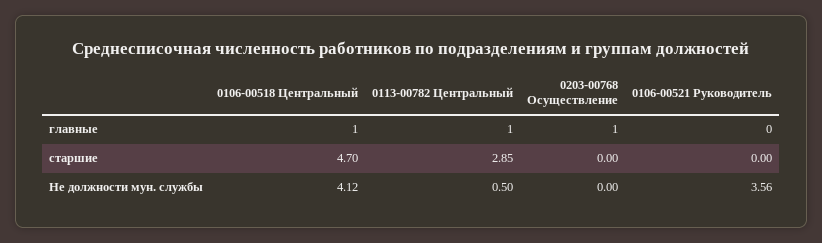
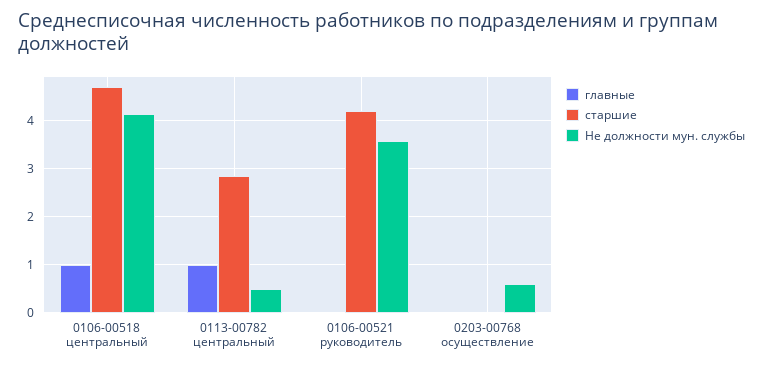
  {
    "главные": {
      "0106-00518 Центральный": 1,
      "0113-00782 Центральный": 1,
-     "0203-00768 Осуществление": 1,
+     "0203-00768 Осуществление": 0,
      "0106-00521 Руководитель": 0
    },
    "старшие": {
      "0106-00518 Центральный": 4.7,
      "0113-00782 Центральный": 2.85,
      "0203-00768 Осуществление": 0,
-     "0106-00521 Руководитель": 0
+     "0106-00521 Руководитель": 4.2
    },
    "Не должности мун. службы": {
      "0106-00518 Центральный": 4.12,
      "0113-00782 Центральный": 0.5,
-     "0203-00768 Осуществление": 0,
+     "0203-00768 Осуществление": 0.6,
      "0106-00521 Руководитель": 3.56
    }
  }

